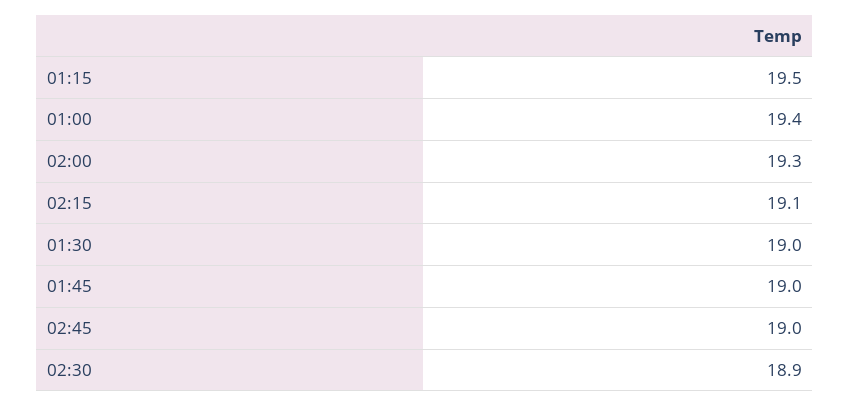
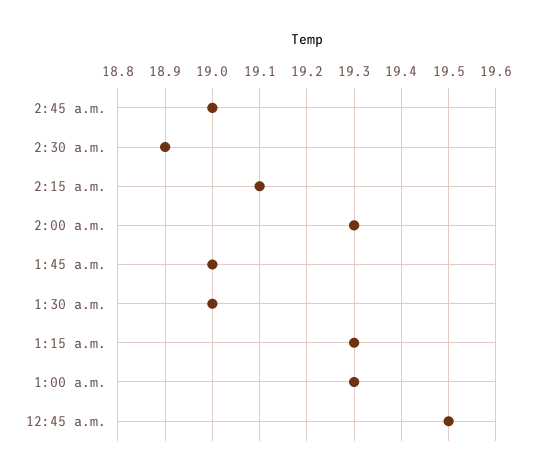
  {
-   "01:15": 19.5,
+   "01:15": 19.3,
-   "01:00": 19.4,
+   "01:00": 19.3,
    "02:00": 19.3,
    "02:15": 19.1,
    "01:30": 19,
    "01:45": 19,
    "02:45": 19,
-   "02:30": 18.9
+   "02:30": 18.9,
+   "12:45 a.m.": 19.5
  }

